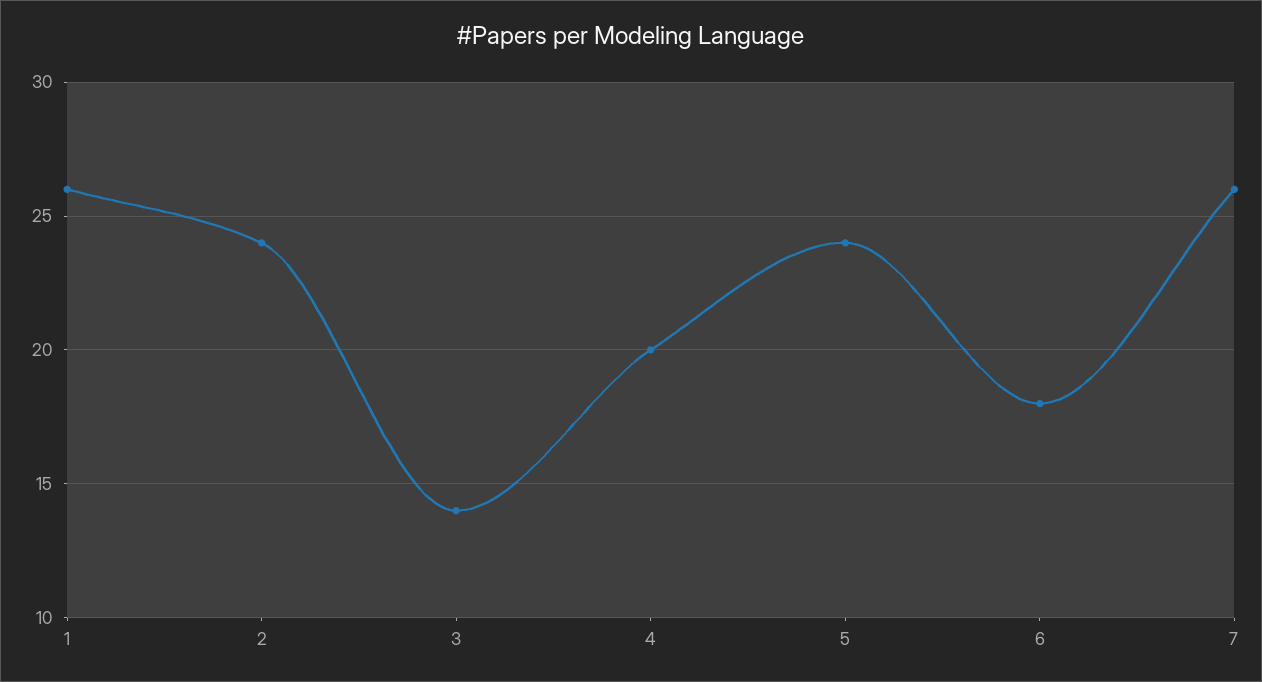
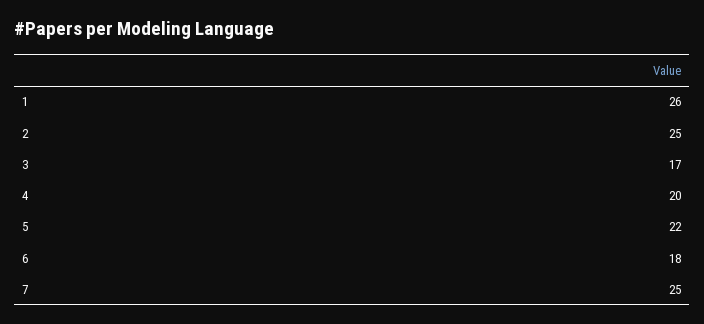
  {
    "1": 26,
-   "2": 24,
+   "2": 25,
-   "3": 14,
+   "3": 17,
    "4": 20,
-   "5": 24,
+   "5": 22,
    "6": 18,
-   "7": 26
+   "7": 25
  }

